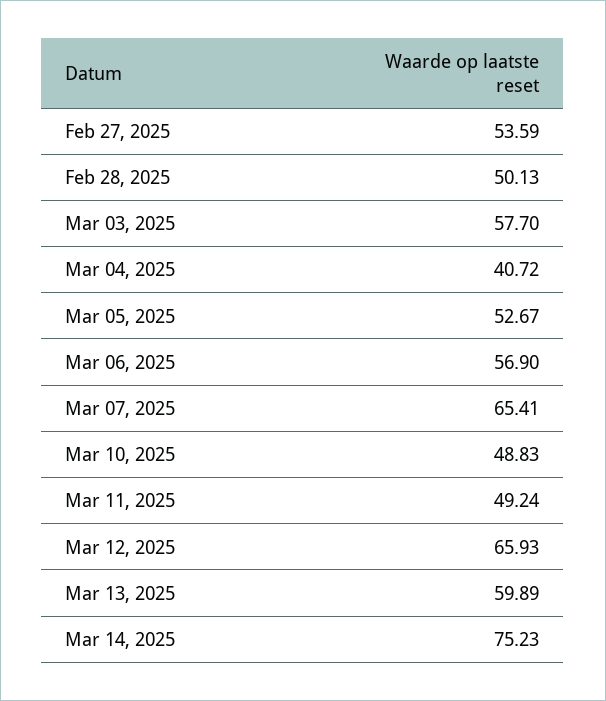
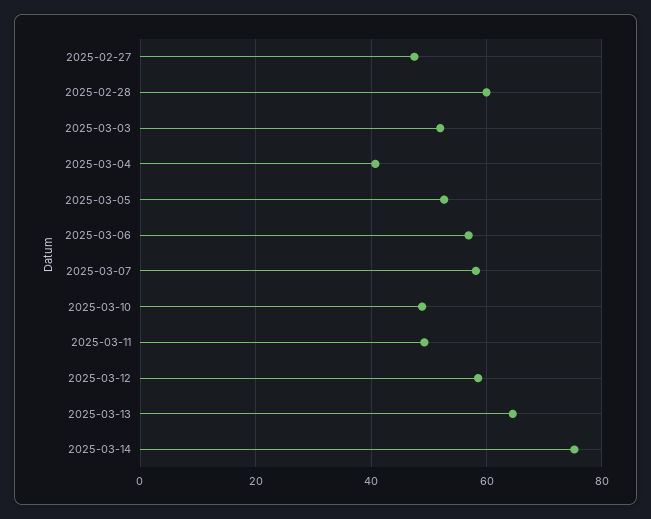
  {
-   "Feb 27, 2025": 53.59,
+   "Feb 27, 2025": 48,
-   "Feb 28, 2025": 50.13,
+   "Feb 28, 2025": 60,
-   "Mar 03, 2025": 57.7,
+   "Mar 03, 2025": 52,
    "Mar 04, 2025": 40.72,
    "Mar 05, 2025": 52.67,
    "Mar 06, 2025": 56.9,
-   "Mar 07, 2025": 65.41,
+   "Mar 07, 2025": 58,
    "Mar 10, 2025": 48.83,
    "Mar 11, 2025": 49.24,
-   "Mar 12, 2025": 65.93,
+   "Mar 12, 2025": 58,
-   "Mar 13, 2025": 59.89,
+   "Mar 13, 2025": 64,
    "Mar 14, 2025": 75.23
  }

